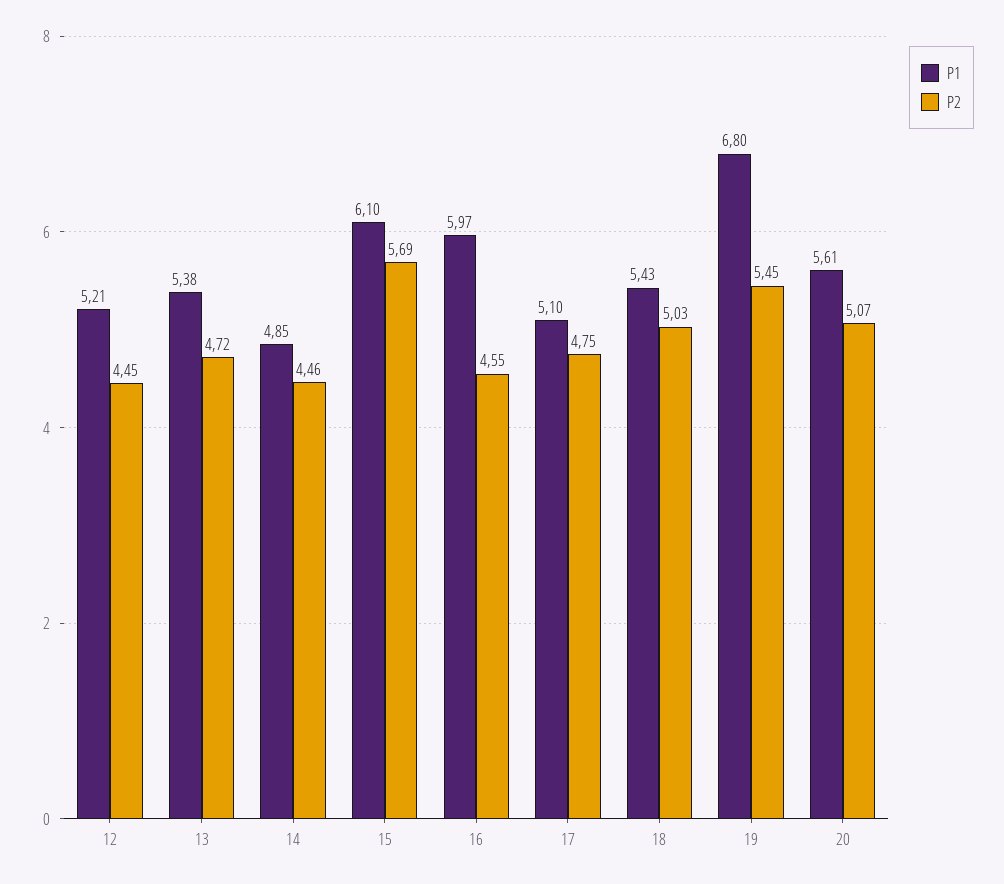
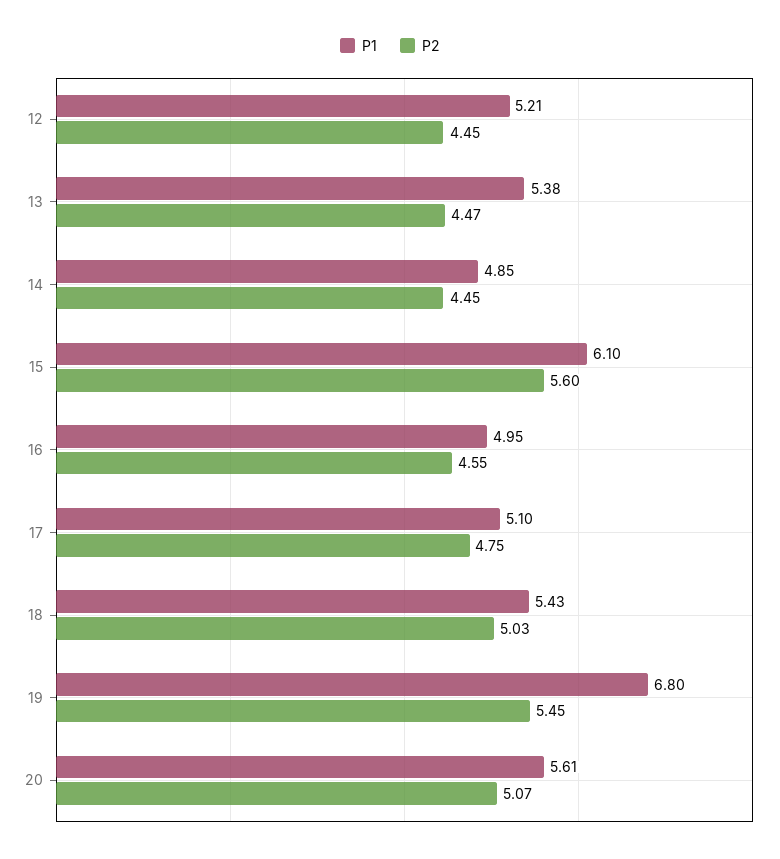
  {
    "P1": {
      "12": 5.21,
      "13": 5.38,
      "14": 4.85,
      "15": 6.1,
-     "16": 5.97,
+     "16": 4.95,
      "17": 5.1,
      "18": 5.43,
      "19": 6.8,
      "20": 5.61
    },
    "P2": {
      "12": 4.45,
-     "13": 4.72,
+     "13": 4.47,
-     "14": 4.46,
+     "14": 4.45,
-     "15": 5.69,
+     "15": 5.6,
      "16": 4.55,
      "17": 4.75,
      "18": 5.03,
      "19": 5.45,
      "20": 5.07
    }
  }

